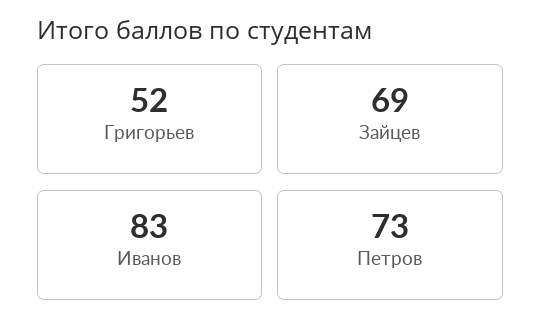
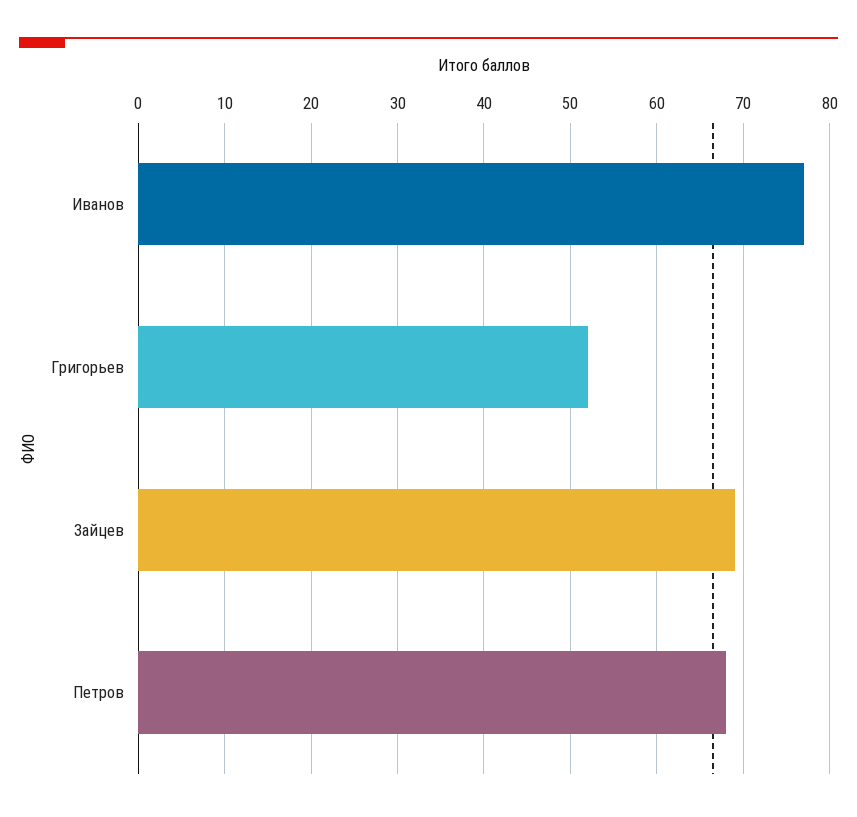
  {
    "Григорьев": 52,
    "Зайцев": 69,
-   "Иванов": 83,
+   "Иванов": 77,
-   "Петров": 73
+   "Петров": 68
  }

